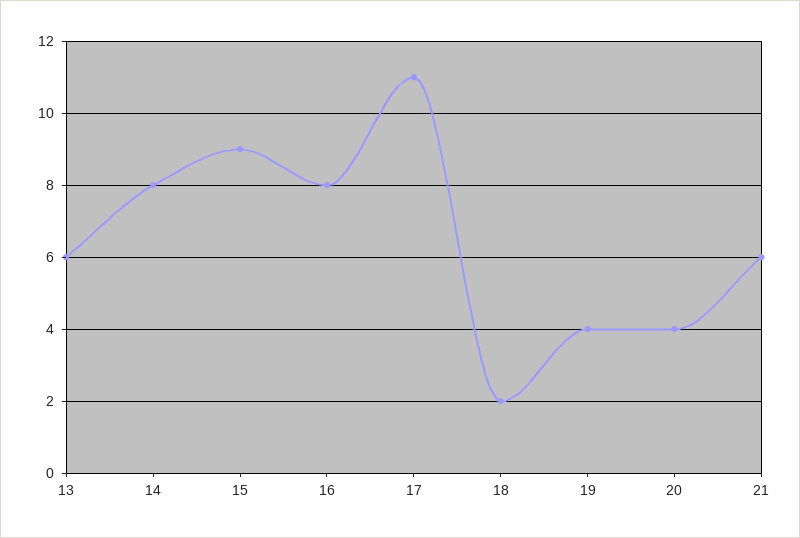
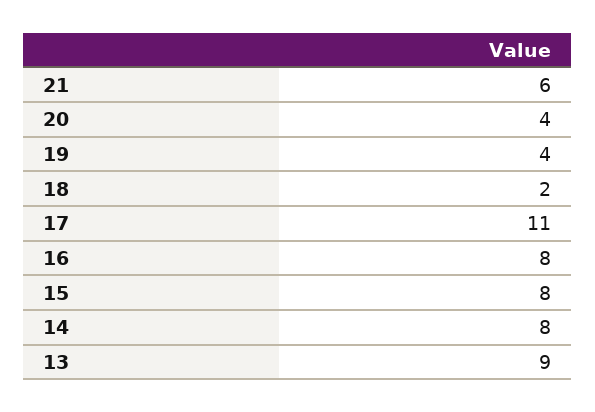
  {
-   "13": 6,
+   "13": 9,
    "14": 8,
-   "15": 9,
+   "15": 8,
    "16": 8,
    "17": 11,
    "18": 2,
    "19": 4,
    "20": 4,
    "21": 6
  }

